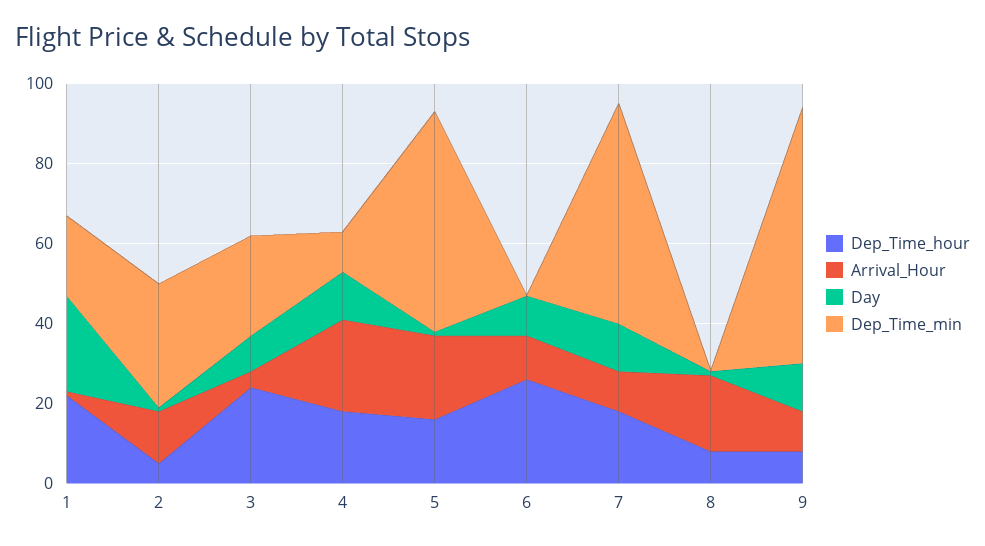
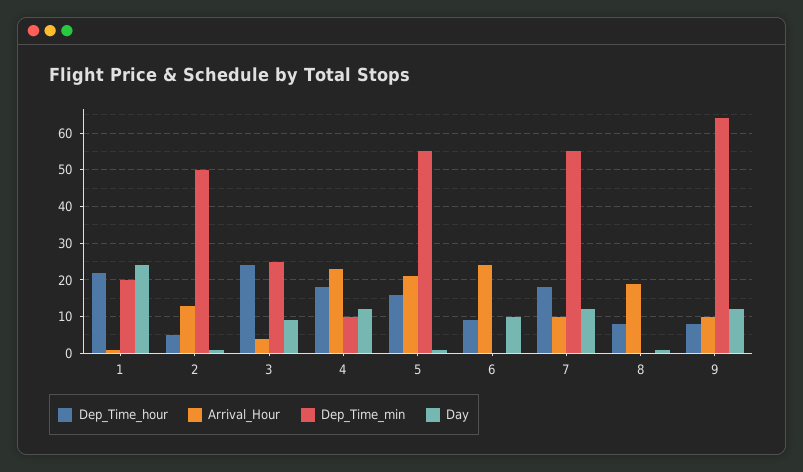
  {
    "Dep_Time_hour": {
      "1": 20,
      "2": 5,
      "3": 25,
      "4": 20,
      "5": 15,
-     "6": 25,
+     "6": 10,
      "7": 20,
      "8": 10,
      "9": 10
    },
    "Arrival_Hour": {
      "1": 0,
      "2": 15,
      "3": 5,
      "4": 25,
      "5": 20,
-     "6": 10,
+     "6": 25,
      "7": 10,
      "8": 20,
      "9": 10
    },
    "Day": {
      "1": 25,
      "2": 0,
      "3": 10,
      "4": 10,
      "5": 0,
      "6": 10,
      "7": 10,
      "8": 0,
      "9": 10
    },
    "Dep_Time_min": {
      "1": 20,
-     "2": 30,
+     "2": 50,
      "3": 25,
      "4": 10,
      "5": 55,
      "6": 0,
      "7": 55,
      "8": 0,
      "9": 65
    }
  }

